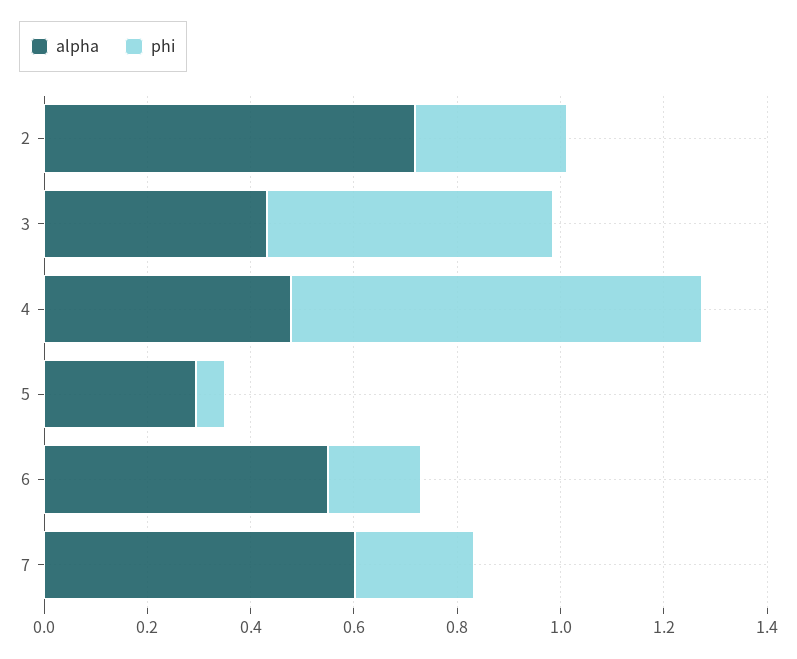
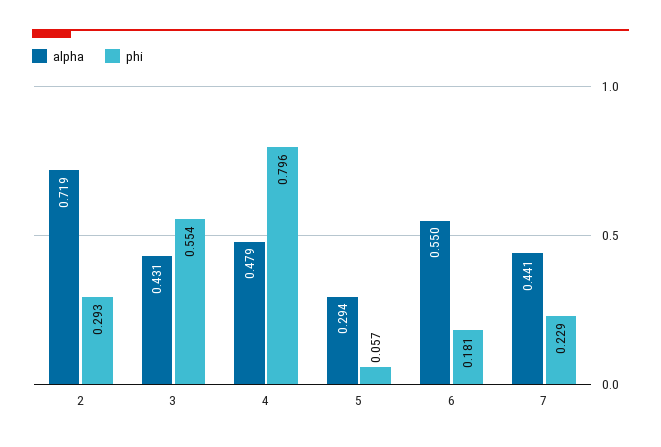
  {
    "alpha": {
      "2": 0.719,
      "3": 0.431,
      "4": 0.479,
      "5": 0.294,
      "6": 0.55,
-     "7": 0.6
+     "7": 0.441
    },
    "phi": {
      "2": 0.293,
      "3": 0.554,
      "4": 0.796,
      "5": 0.057,
      "6": 0.181,
      "7": 0.229
    }
  }

